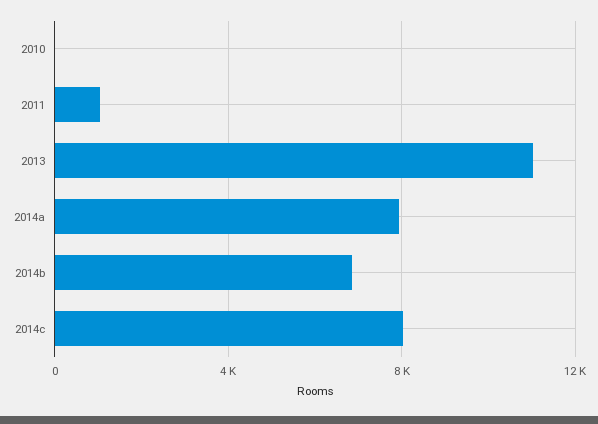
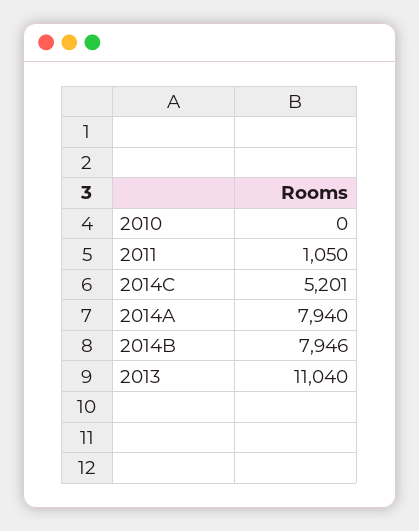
  {
    "2010": 0,
    "2011": 1050,
    "2013": 11040,
    "2014a": 7940,
-   "2014b": 7000,
+   "2014b": 7946,
-   "2014c": 8000
+   "2014c": 5201
  }

